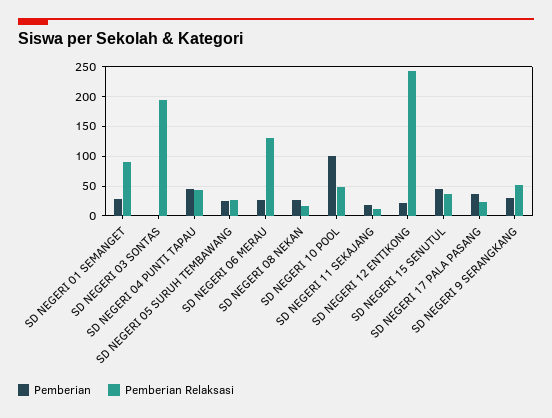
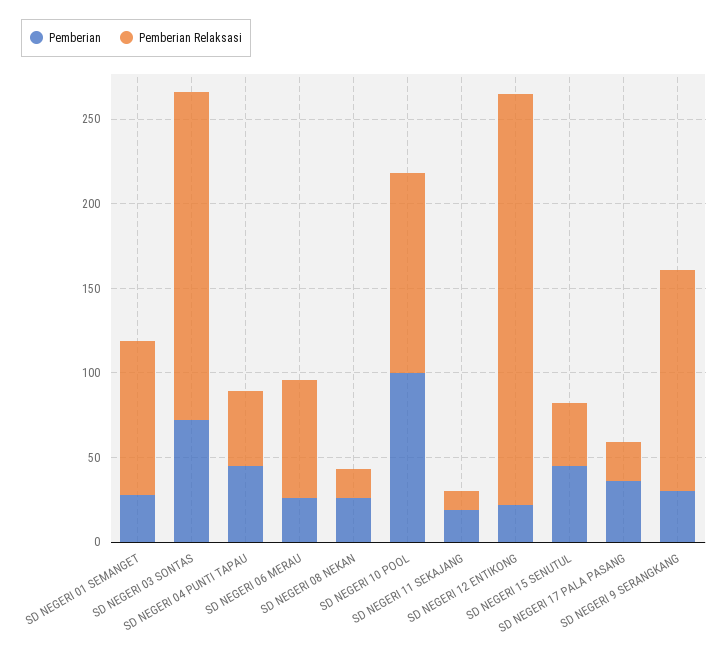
  {
    "Pemberian": {
      "SD NEGERI 01 SEMANGET": 30,
-     "SD NEGERI 03 SONTAS": 0,
+     "SD NEGERI 03 SONTAS": 70,
      "SD NEGERI 04 PUNTI TAPAU": 50,
-     "SD NEGERI 05 SURUH TEMBAWANG": 25,
      "SD NEGERI 06 MERAU": 30,
      "SD NEGERI 08 NEKAN": 30,
      "SD NEGERI 10 POOL": 100,
      "SD NEGERI 11 SEKAJANG": 20,
      "SD NEGERI 12 ENTIKONG": 20,
      "SD NEGERI 15 SENUTUL": 50,
      "SD NEGERI 17 PALA PASANG": 40,
      "SD NEGERI 9 SERANGKANG": 30
    },
    "Pemberian Relaksasi": {
      "SD NEGERI 01 SEMANGET": 90,
      "SD NEGERI 03 SONTAS": 190,
      "SD NEGERI 04 PUNTI TAPAU": 40,
-     "SD NEGERI 05 SURUH TEMBAWANG": 25,
-     "SD NEGERI 06 MERAU": 125,
+     "SD NEGERI 06 MERAU": 70,
      "SD NEGERI 08 NEKAN": 20,
-     "SD NEGERI 10 POOL": 50,
+     "SD NEGERI 10 POOL": 120,
      "SD NEGERI 11 SEKAJANG": 10,
      "SD NEGERI 12 ENTIKONG": 240,
      "SD NEGERI 15 SENUTUL": 40,
      "SD NEGERI 17 PALA PASANG": 20,
-     "SD NEGERI 9 SERANGKANG": 50
+     "SD NEGERI 9 SERANGKANG": 130
    }
  }

